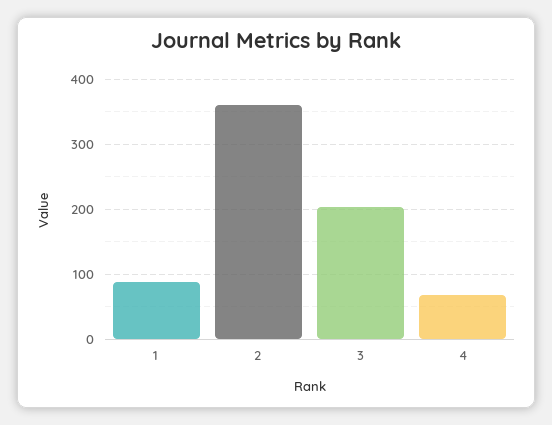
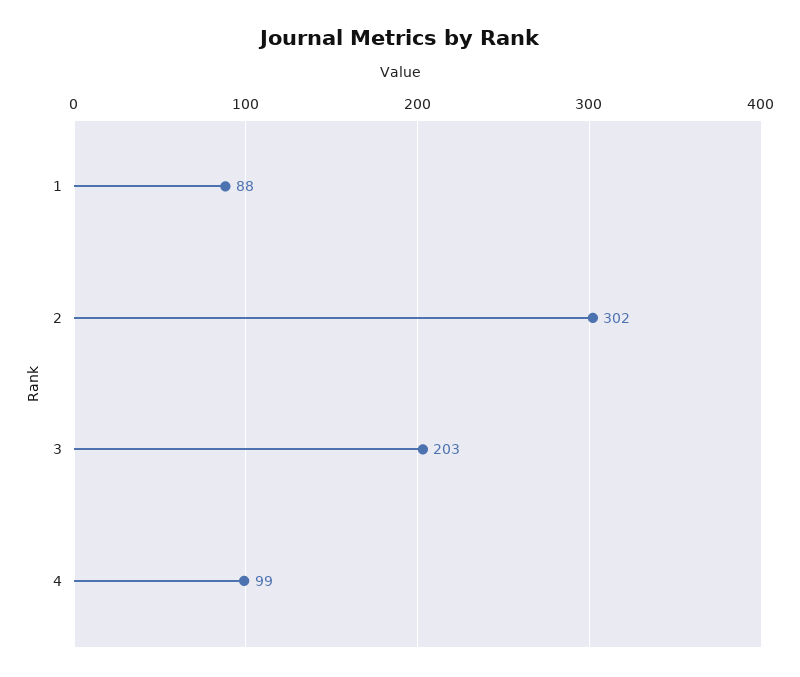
  {
    "1": 88,
-   "2": 360,
+   "2": 302,
    "3": 203,
-   "4": 70
+   "4": 99
  }

